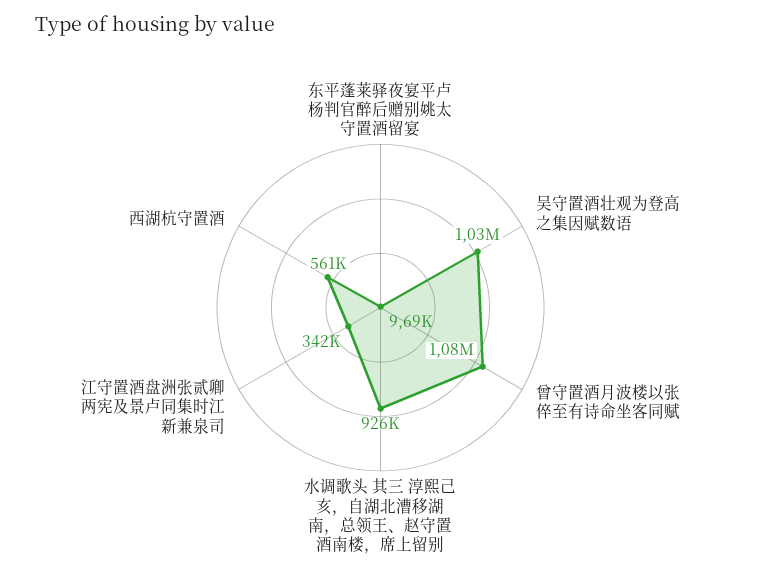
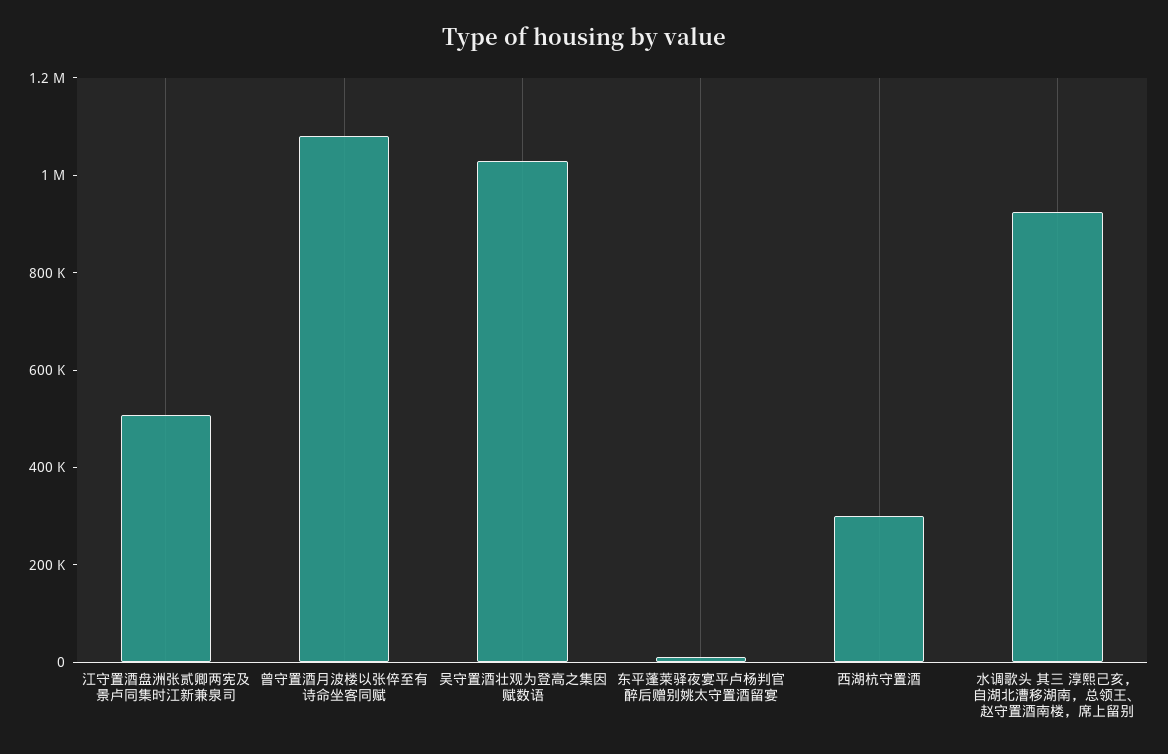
  {
    "东平蓬莱驿夜宴平卢杨判官醉后赠别姚太守置酒留宴": 9690,
    "吴守置酒壮观为登高之集因赋数语": 1030000,
    "曾守置酒月波楼以张倅至有诗命坐客同赋": 1080000,
    "水调歌头 其三 淳熙己亥，自湖北漕移湖南，总领王、赵守置酒南楼，席上留别": 926000,
-   "江守置酒盘洲张贰卿两宪及景卢同集时江新兼泉司": 342000,
+   "江守置酒盘洲张贰卿两宪及景卢同集时江新兼泉司": 500000,
-   "西湖杭守置酒": 561000
+   "西湖杭守置酒": 300000
  }

